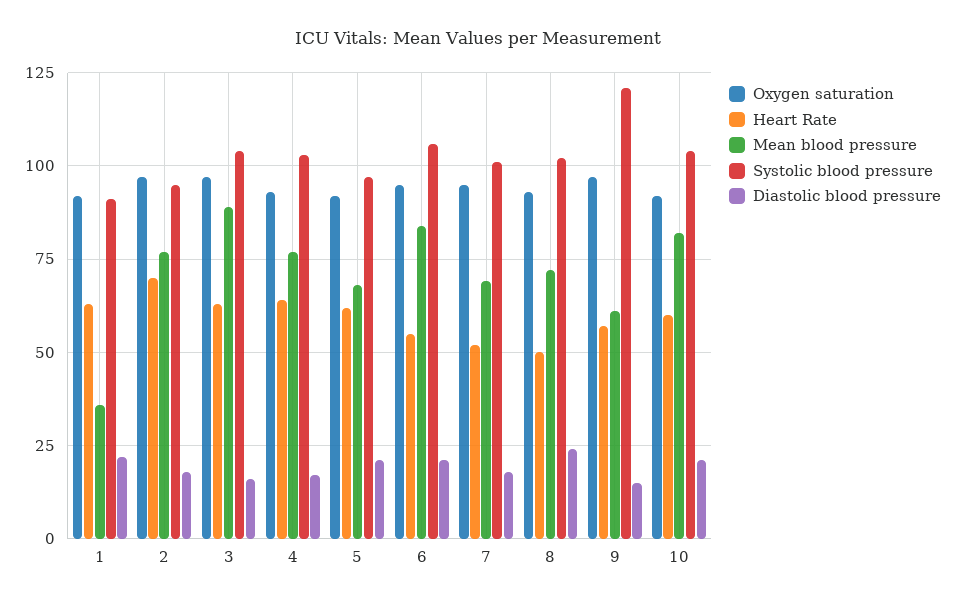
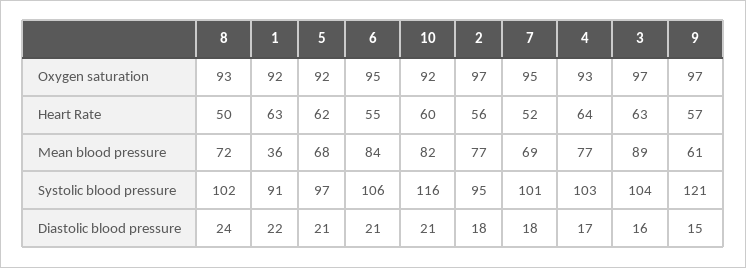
  {
    "Oxygen saturation": {
      "1": 92,
      "2": 97,
      "3": 97,
      "4": 93,
      "5": 92,
      "6": 95,
      "7": 95,
      "8": 93,
      "9": 97,
      "10": 92
    },
    "Heart Rate": {
      "1": 63,
-     "2": 70,
+     "2": 56,
      "3": 63,
      "4": 64,
      "5": 62,
      "6": 55,
      "7": 52,
      "8": 50,
      "9": 57,
      "10": 60
    },
    "Mean blood pressure": {
      "1": 36,
      "2": 77,
      "3": 89,
      "4": 77,
      "5": 68,
      "6": 84,
      "7": 69,
      "8": 72,
      "9": 61,
      "10": 82
    },
    "Systolic blood pressure": {
      "1": 91,
      "2": 95,
      "3": 104,
      "4": 103,
      "5": 97,
      "6": 106,
      "7": 101,
      "8": 102,
      "9": 121,
-     "10": 105
+     "10": 116
    },
    "Diastolic blood pressure": {
      "1": 22,
      "2": 18,
      "3": 16,
      "4": 17,
      "5": 21,
      "6": 21,
      "7": 18,
      "8": 24,
      "9": 15,
      "10": 21
    }
  }

